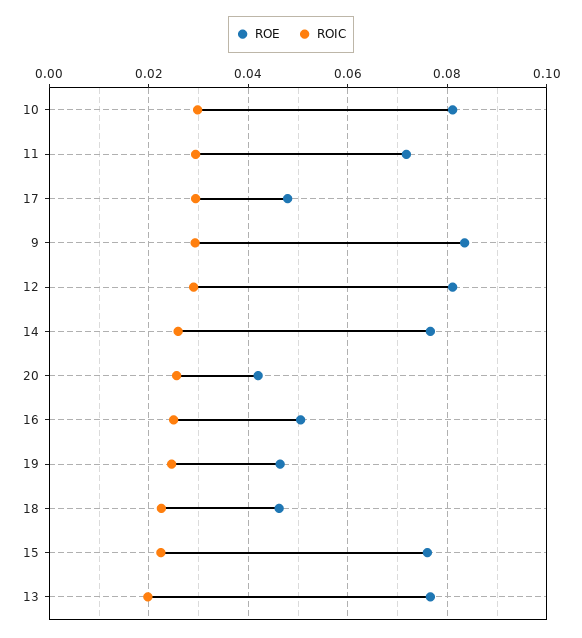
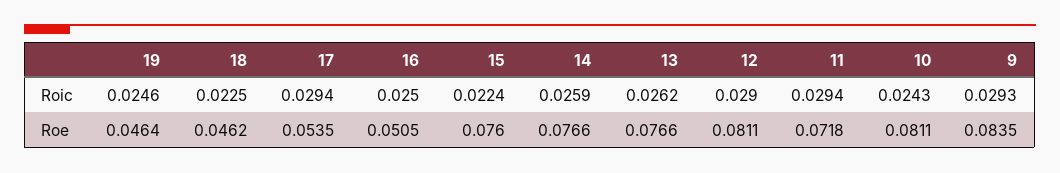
  {
    "ROE": {
      "10": 0.0811,
      "11": 0.0718,
-     "17": 0.048,
+     "17": 0.0535,
      "9": 0.0835,
      "12": 0.0811,
      "14": 0.0766,
-     "20": 0.042,
      "16": 0.0505,
      "19": 0.0464,
      "18": 0.0462,
      "15": 0.076,
      "13": 0.0766
    },
    "ROIC": {
-     "10": 0.03,
+     "10": 0.0243,
      "11": 0.0294,
      "17": 0.0294,
      "9": 0.0293,
      "12": 0.029,
      "14": 0.0259,
-     "20": 0.026,
      "16": 0.025,
      "19": 0.0246,
      "18": 0.0225,
      "15": 0.0224,
-     "13": 0.02
+     "13": 0.0262
    }
  }

